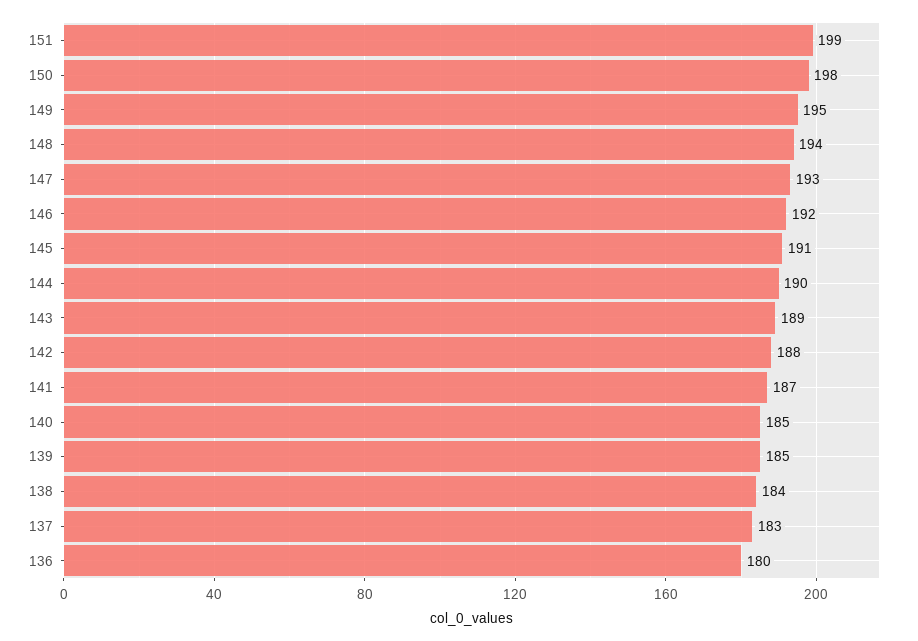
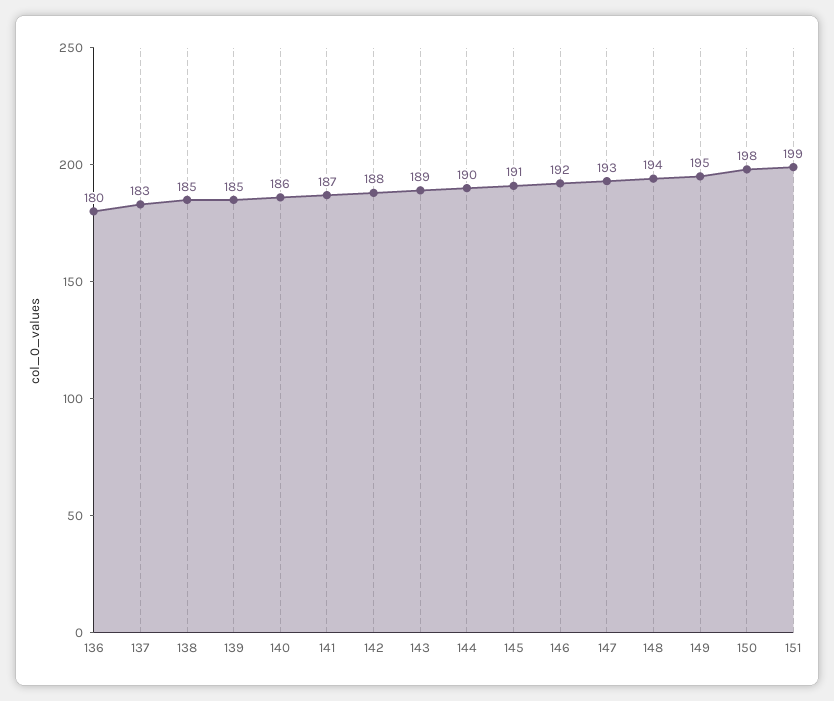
  {
    "151": 199,
    "150": 198,
    "149": 195,
    "148": 194,
    "147": 193,
    "146": 192,
    "145": 191,
    "144": 190,
    "143": 189,
    "142": 188,
    "141": 187,
-   "140": 185,
+   "140": 186,
    "139": 185,
-   "138": 184,
+   "138": 185,
    "137": 183,
    "136": 180
  }

